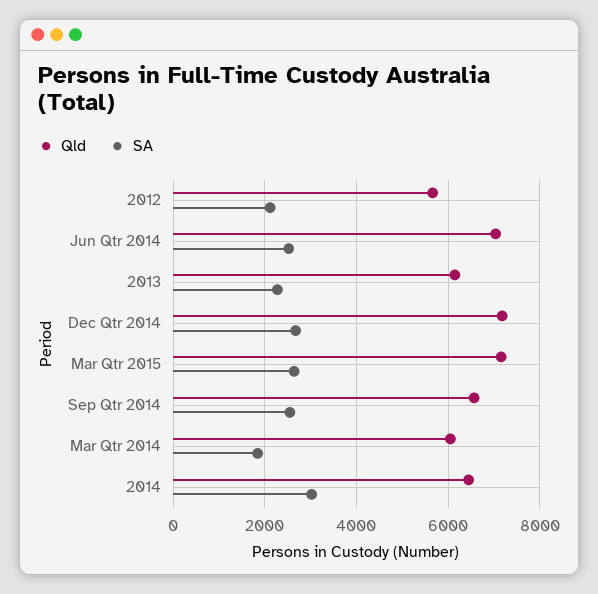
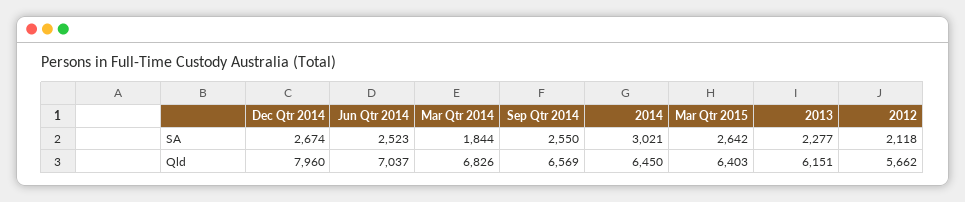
  {
    "Qld": {
      "2012": 5662,
      "Jun Qtr 2014": 7037,
      "2013": 6151,
-     "Dec Qtr 2014": 7200,
+     "Dec Qtr 2014": 7960,
-     "Mar Qtr 2015": 7200,
+     "Mar Qtr 2015": 6403,
      "Sep Qtr 2014": 6569,
-     "Mar Qtr 2014": 6000,
+     "Mar Qtr 2014": 6826,
      "2014": 6450
    },
    "SA": {
      "2012": 2118,
      "Jun Qtr 2014": 2523,
      "2013": 2277,
      "Dec Qtr 2014": 2674,
      "Mar Qtr 2015": 2642,
      "Sep Qtr 2014": 2550,
      "Mar Qtr 2014": 1844,
      "2014": 3021
    }
  }

